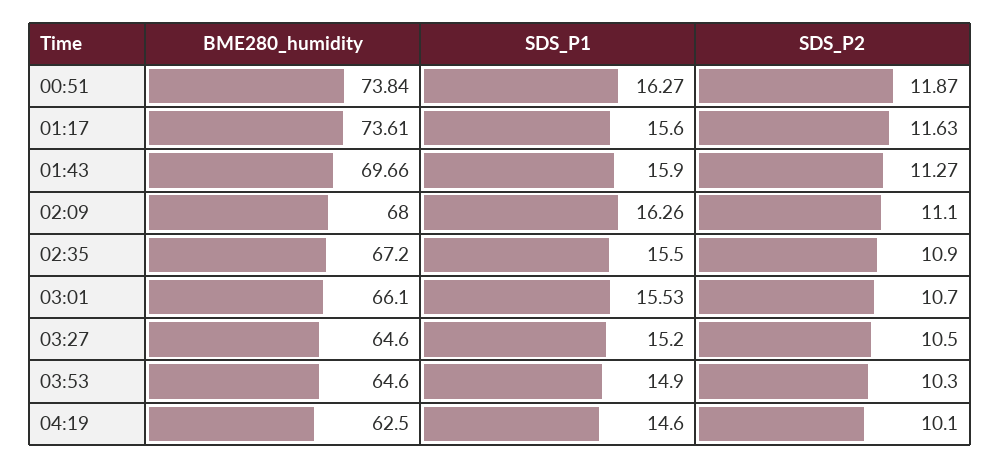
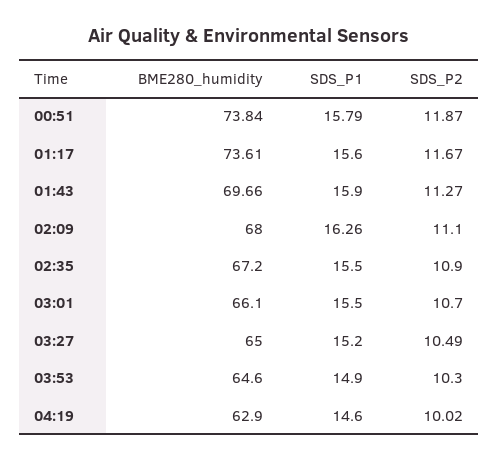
  {
    "BME280_humidity": {
      "00:51": 73.84,
      "01:17": 73.61,
      "01:43": 69.66,
      "02:09": 68,
      "02:35": 67.2,
      "03:01": 66.1,
-     "03:27": 64.6,
+     "03:27": 65,
      "03:53": 64.6,
-     "04:19": 62.5
+     "04:19": 62.9
    },
    "SDS_P1": {
-     "00:51": 16.27,
+     "00:51": 15.79,
      "01:17": 15.6,
      "01:43": 15.9,
      "02:09": 16.26,
      "02:35": 15.5,
-     "03:01": 15.53,
+     "03:01": 15.5,
      "03:27": 15.2,
      "03:53": 14.9,
      "04:19": 14.6
    },
    "SDS_P2": {
      "00:51": 11.87,
-     "01:17": 11.63,
+     "01:17": 11.67,
      "01:43": 11.27,
      "02:09": 11.1,
      "02:35": 10.9,
      "03:01": 10.7,
-     "03:27": 10.5,
+     "03:27": 10.49,
      "03:53": 10.3,
-     "04:19": 10.1
+     "04:19": 10.02
    }
  }

